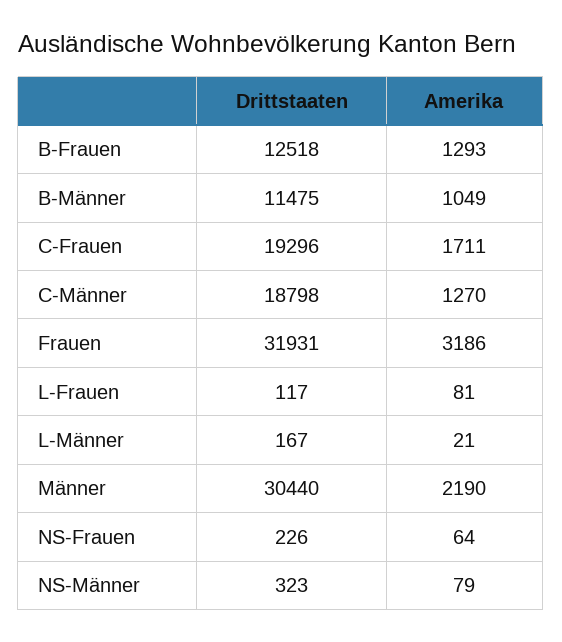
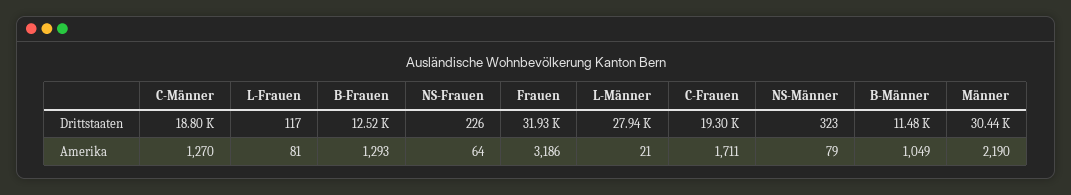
  {
    "Drittstaaten": {
      "B-Frauen": 12518,
      "B-Männer": 11475,
      "C-Frauen": 19296,
      "C-Männer": 18798,
      "Frauen": 31931,
      "L-Frauen": 117,
-     "L-Männer": 167,
+     "L-Männer": 27940,
      "Männer": 30440,
      "NS-Frauen": 226,
      "NS-Männer": 323
    },
    "Amerika": {
      "B-Frauen": 1293,
      "B-Männer": 1049,
      "C-Frauen": 1711,
      "C-Männer": 1270,
      "Frauen": 3186,
      "L-Frauen": 81,
      "L-Männer": 21,
      "Männer": 2190,
      "NS-Frauen": 64,
      "NS-Männer": 79
    }
  }

